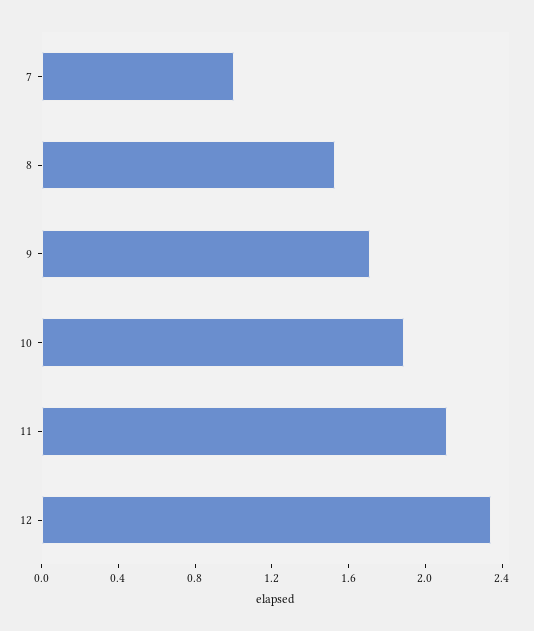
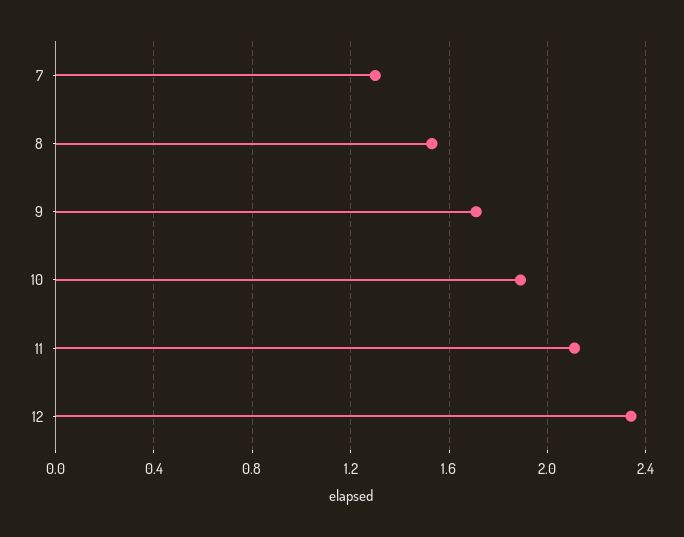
  {
-   "7": 1,
+   "7": 1.3,
    "8": 1.55,
    "9": 1.7,
    "10": 1.9,
    "11": 2.1,
    "12": 2.35
  }

